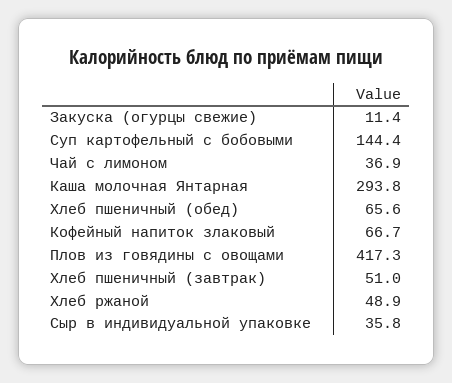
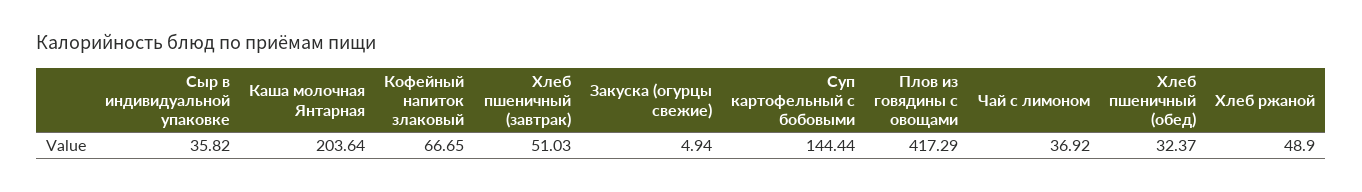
  {
-   "Закуска (огурцы свежие)": 11.4,
+   "Закуска (огурцы свежие)": 4.94,
    "Суп картофельный с бобовыми": 144.44,
    "Чай с лимоном": 36.92,
-   "Каша молочная Янтарная": 293.8,
+   "Каша молочная Янтарная": 203.64,
-   "Хлеб пшеничный (обед)": 65.6,
+   "Хлеб пшеничный (обед)": 32.37,
    "Кофейный напиток злаковый": 66.65,
    "Плов из говядины с овощами": 417.29,
    "Хлеб пшеничный (завтрак)": 51.03,
    "Хлеб ржаной": 48.9,
    "Сыр в индивидуальной упаковке": 35.82
  }

